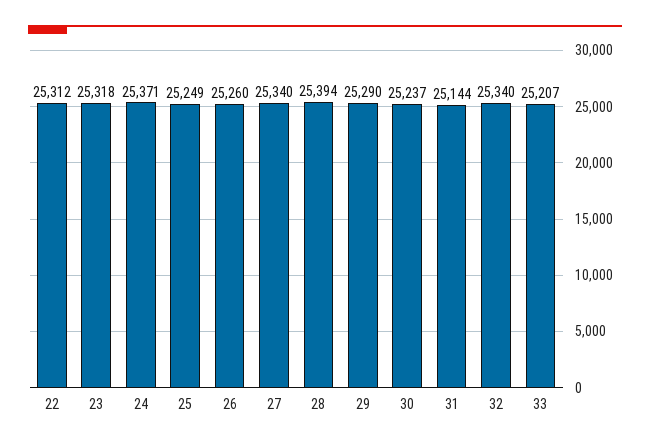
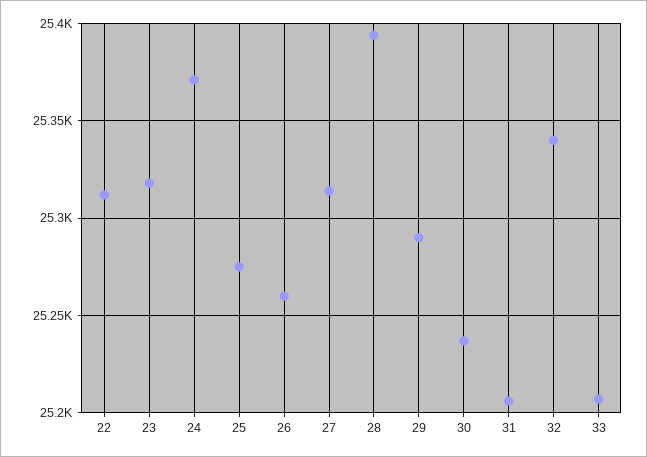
  {
    "22": 25312,
    "23": 25318,
    "24": 25371,
-   "25": 25249,
+   "25": 25275,
    "26": 25260,
-   "27": 25340,
+   "27": 25315,
    "28": 25394,
    "29": 25290,
    "30": 25237,
-   "31": 25144,
+   "31": 25205,
    "32": 25340,
    "33": 25207
  }

